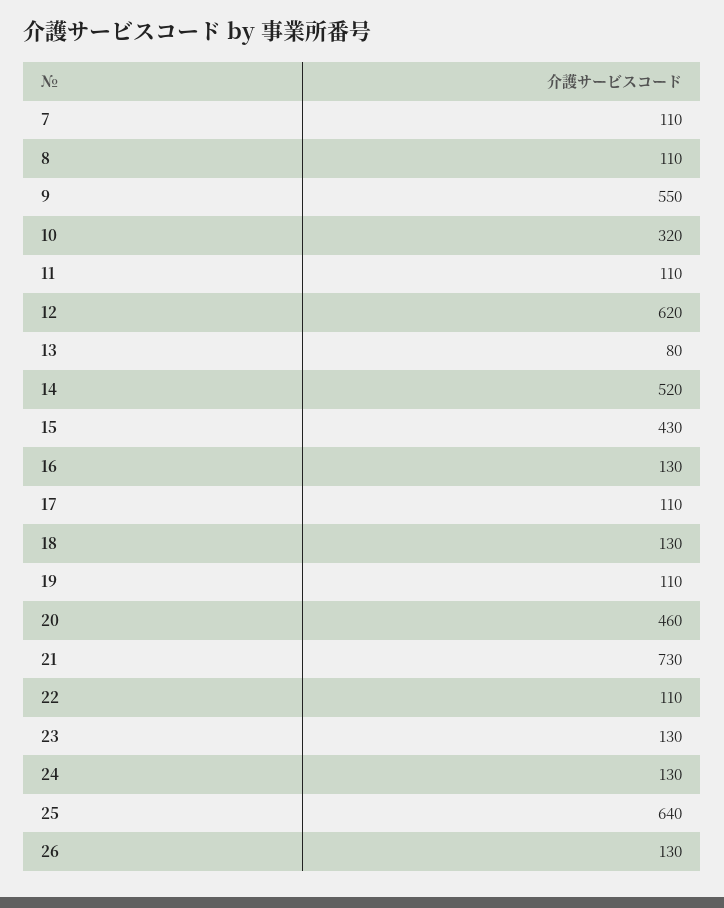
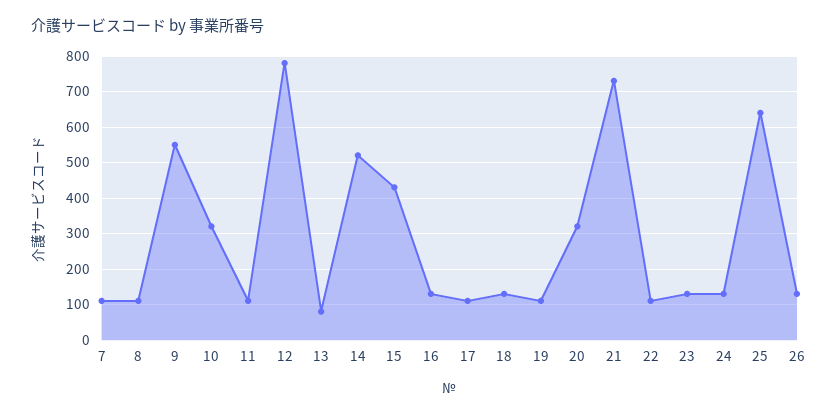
  {
    "7": 110,
    "8": 110,
    "9": 550,
    "10": 320,
    "11": 110,
-   "12": 620,
+   "12": 780,
    "13": 80,
    "14": 520,
    "15": 430,
    "16": 130,
    "17": 110,
    "18": 130,
    "19": 110,
-   "20": 460,
+   "20": 320,
    "21": 730,
    "22": 110,
    "23": 130,
    "24": 130,
    "25": 640,
    "26": 130
  }

